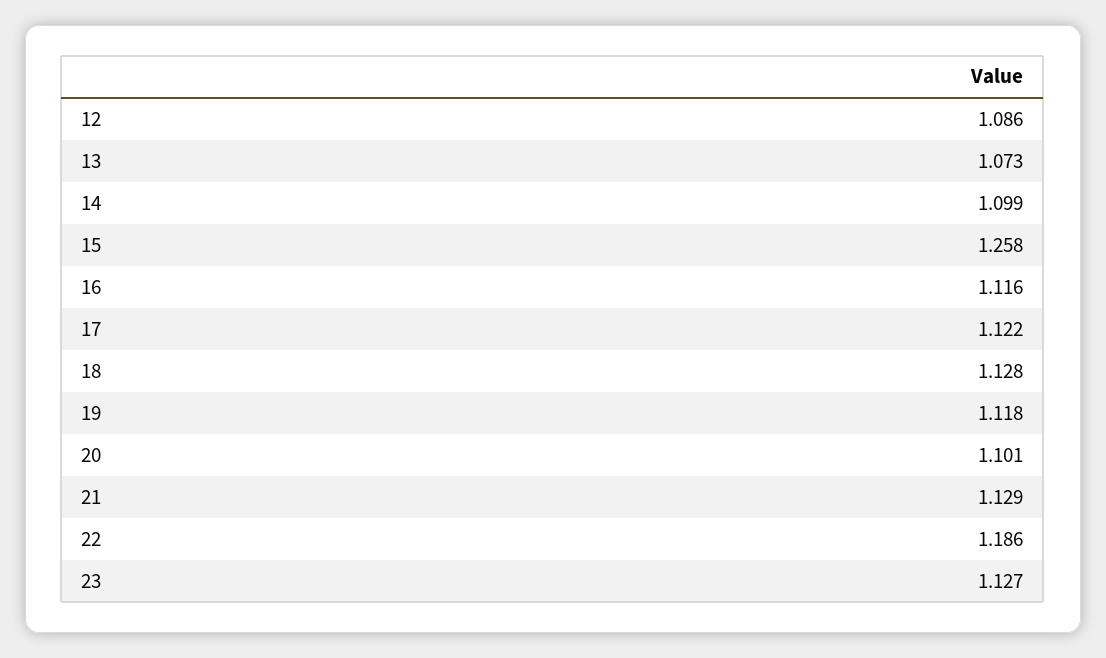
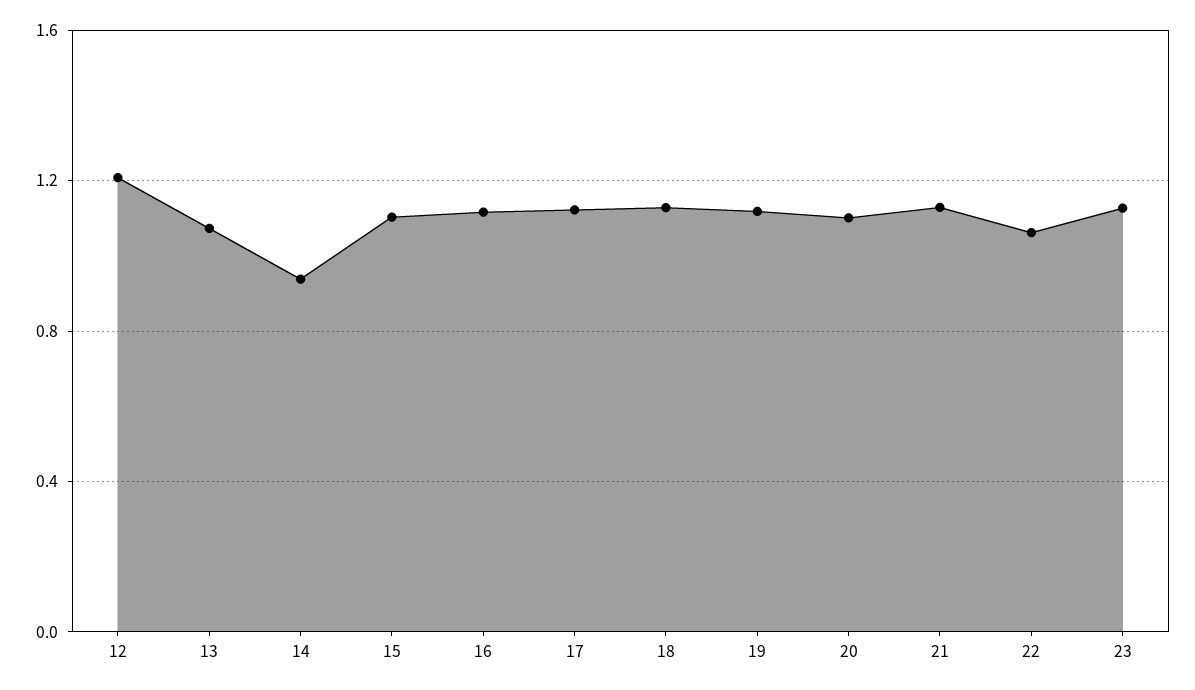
  {
-   "12": 1.086,
+   "12": 1.2,
    "13": 1.073,
-   "14": 1.099,
+   "14": 0.95,
-   "15": 1.258,
+   "15": 1.1,
    "16": 1.116,
    "17": 1.122,
    "18": 1.128,
    "19": 1.118,
    "20": 1.101,
    "21": 1.129,
-   "22": 1.186,
+   "22": 1.05,
    "23": 1.127
  }

